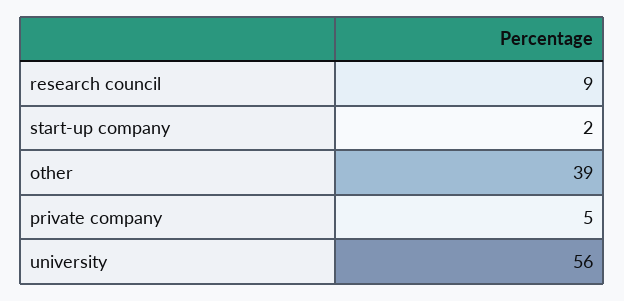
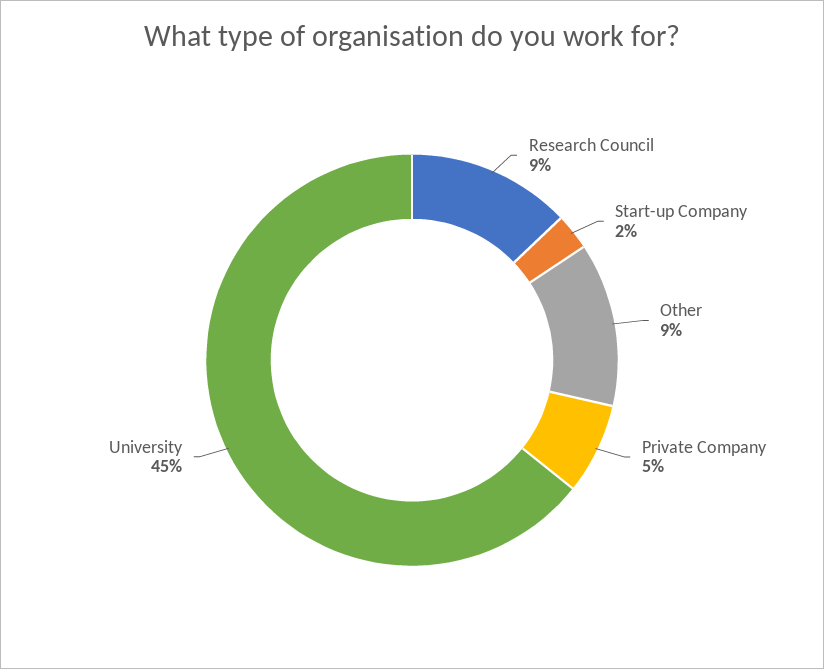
  {
    "research council": 9,
    "start-up company": 2,
-   "other": 39,
+   "other": 9,
    "private company": 5,
-   "university": 56
+   "university": 45
  }

